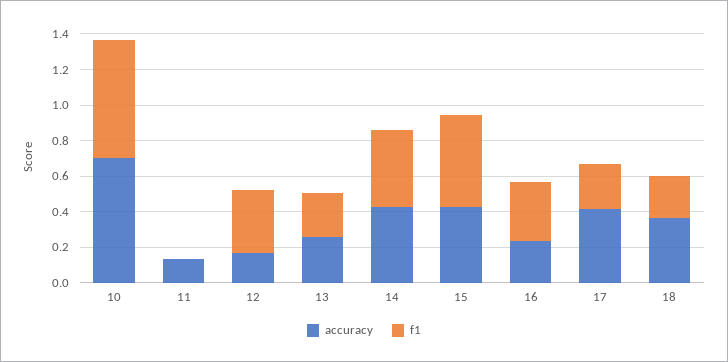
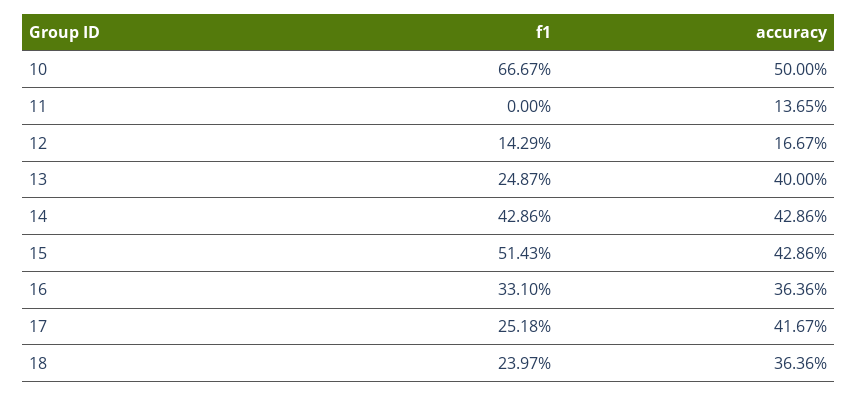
  {
    "accuracy": {
-     "10": 0.7,
+     "10": 0.5,
      "11": 0.1365,
      "12": 0.1667,
-     "13": 0.25,
+     "13": 0.4,
      "14": 0.4286,
      "15": 0.4286,
-     "16": 0.25,
+     "16": 0.3636,
      "17": 0.4167,
      "18": 0.3636
    },
    "f1": {
      "10": 0.6667,
      "11": 0,
-     "12": 0.35,
+     "12": 0.1429,
      "13": 0.2487,
      "14": 0.4286,
      "15": 0.5143,
      "16": 0.331,
      "17": 0.2518,
      "18": 0.2397
    }
  }

